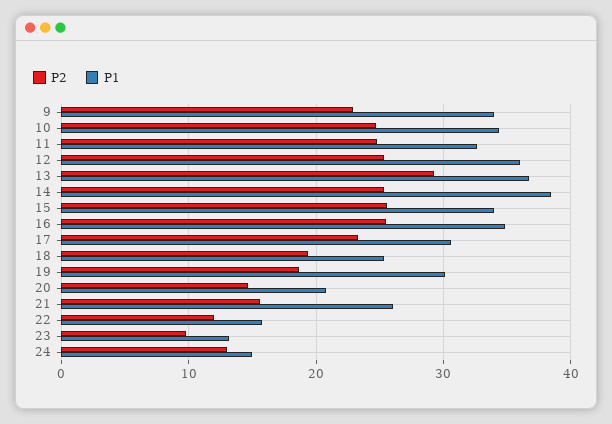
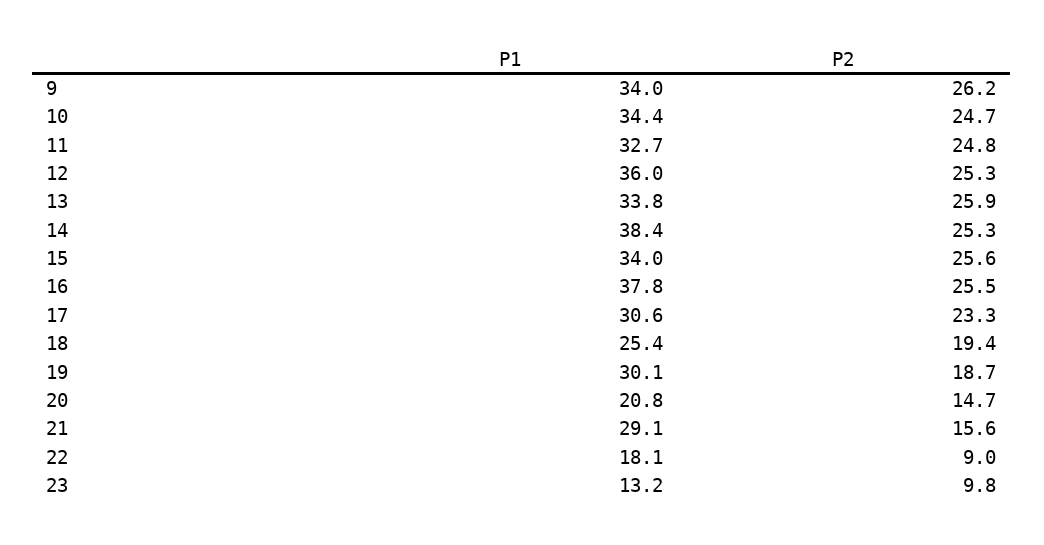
  {
    "P2": {
-     "9": 23,
+     "9": 26.2,
      "10": 24.7,
      "11": 24.8,
      "12": 25.3,
-     "13": 29,
+     "13": 25.9,
      "14": 25.3,
      "15": 25.6,
      "16": 25.5,
      "17": 23.3,
      "18": 19.4,
      "19": 18.7,
      "20": 14.7,
      "21": 15.6,
-     "22": 12,
+     "22": 9,
-     "23": 9.8,
+     "23": 9.8
-     "24": 13
    },
    "P1": {
      "9": 34,
      "10": 34.4,
      "11": 32.7,
      "12": 36,
-     "13": 37,
+     "13": 33.8,
      "14": 38.4,
      "15": 34,
-     "16": 35,
+     "16": 37.8,
      "17": 30.6,
      "18": 25.4,
      "19": 30.1,
      "20": 20.8,
-     "21": 26,
+     "21": 29.1,
-     "22": 16,
+     "22": 18.1,
-     "23": 13.2,
+     "23": 13.2
-     "24": 15
    }
  }

